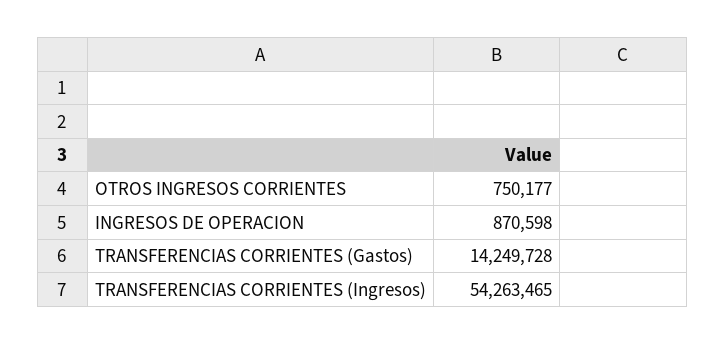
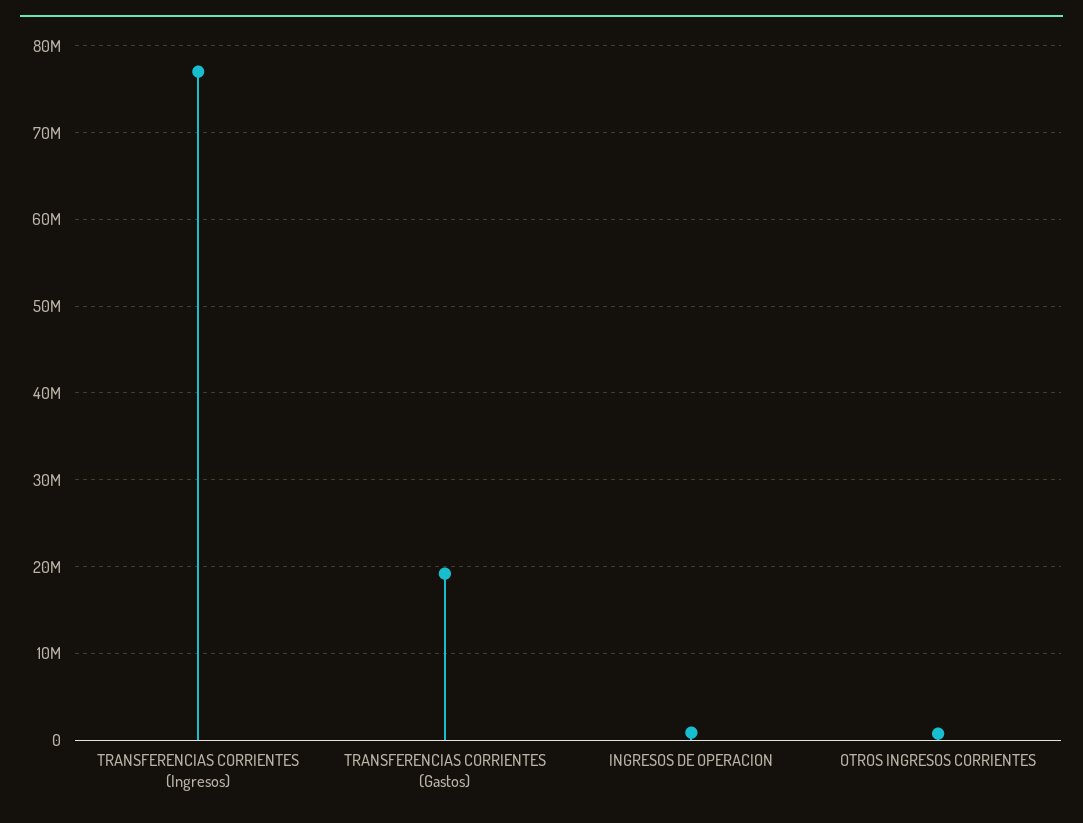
  {
    "OTROS INGRESOS CORRIENTES": 750177,
    "INGRESOS DE OPERACION": 870598,
-   "TRANSFERENCIAS CORRIENTES (Gastos)": 14249728,
+   "TRANSFERENCIAS CORRIENTES (Gastos)": 19000000,
-   "TRANSFERENCIAS CORRIENTES (Ingresos)": 54263465
+   "TRANSFERENCIAS CORRIENTES (Ingresos)": 77000000
  }

